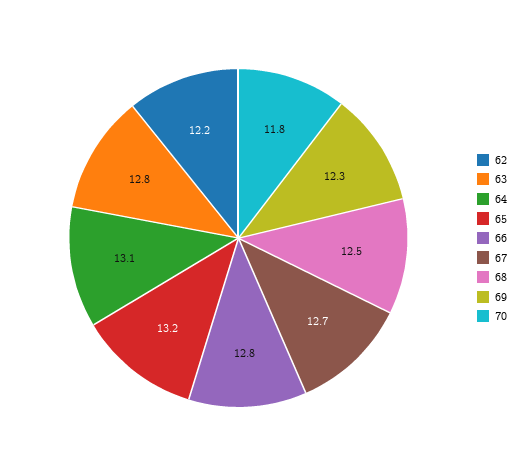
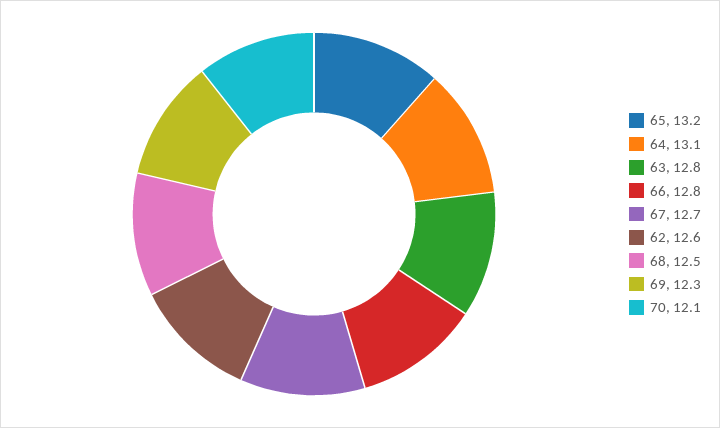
  {
-   "62": 12.2,
+   "62": 12.6,
    "63": 12.8,
    "64": 13.1,
    "65": 13.2,
    "66": 12.8,
    "67": 12.7,
    "68": 12.5,
    "69": 12.3,
-   "70": 11.8
+   "70": 12.1
  }

